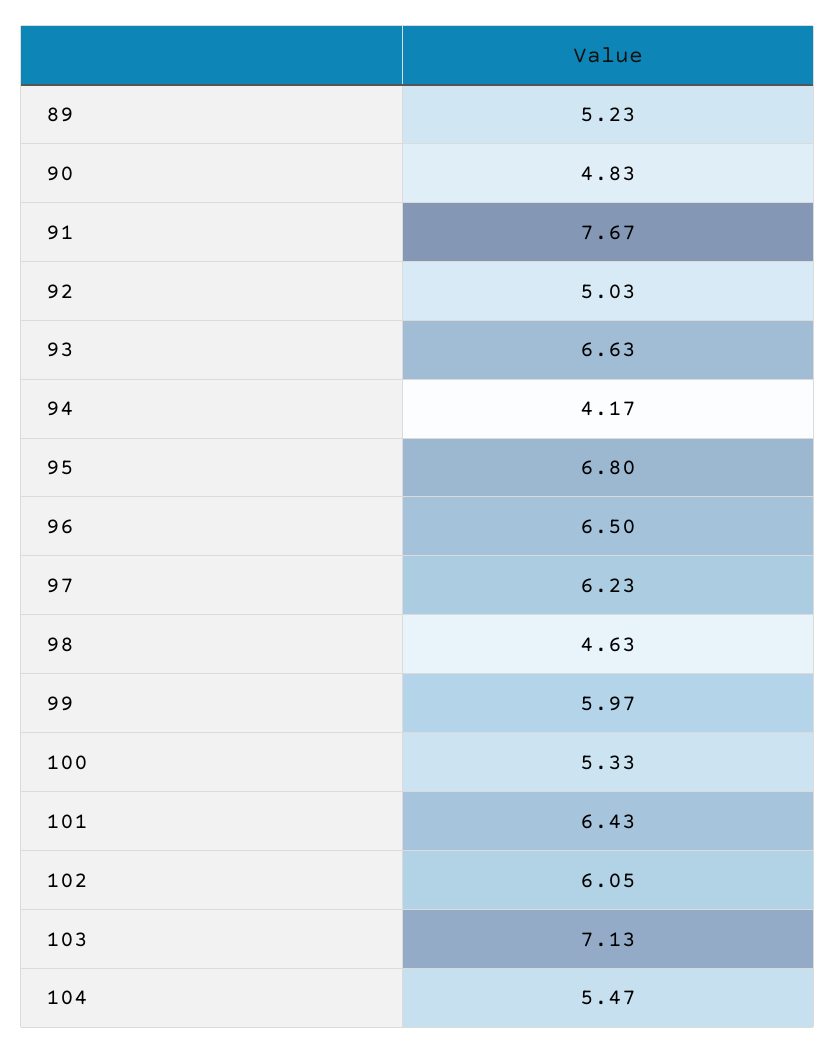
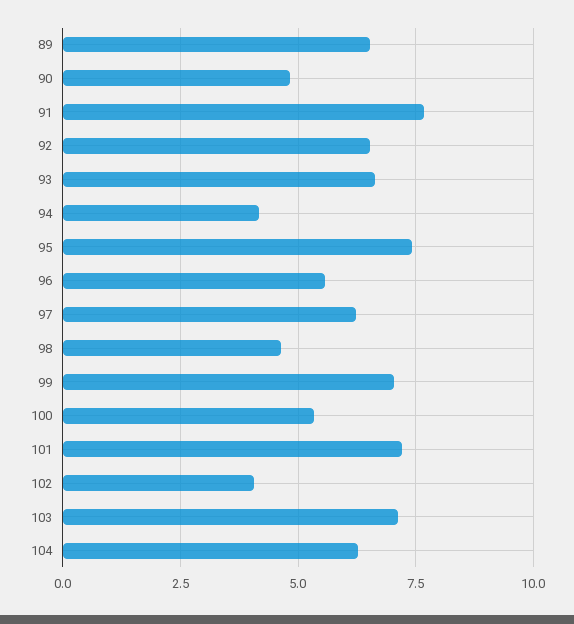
  {
-   "89": 5.23,
+   "89": 6.5,
    "90": 4.83,
    "91": 7.67,
-   "92": 5.03,
+   "92": 6.5,
    "93": 6.63,
    "94": 4.17,
-   "95": 6.8,
+   "95": 7.5,
-   "96": 6.5,
+   "96": 5.5,
    "97": 6.23,
    "98": 4.63,
-   "99": 5.97,
+   "99": 7,
    "100": 5.33,
-   "101": 6.43,
+   "101": 7.25,
-   "102": 6.05,
+   "102": 4,
    "103": 7.13,
-   "104": 5.47
+   "104": 6.25
  }

